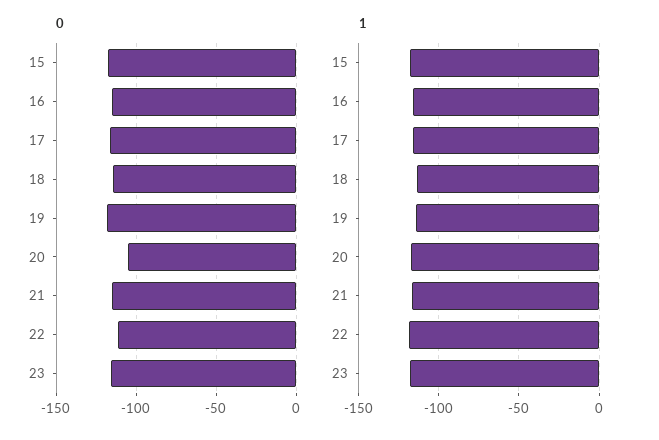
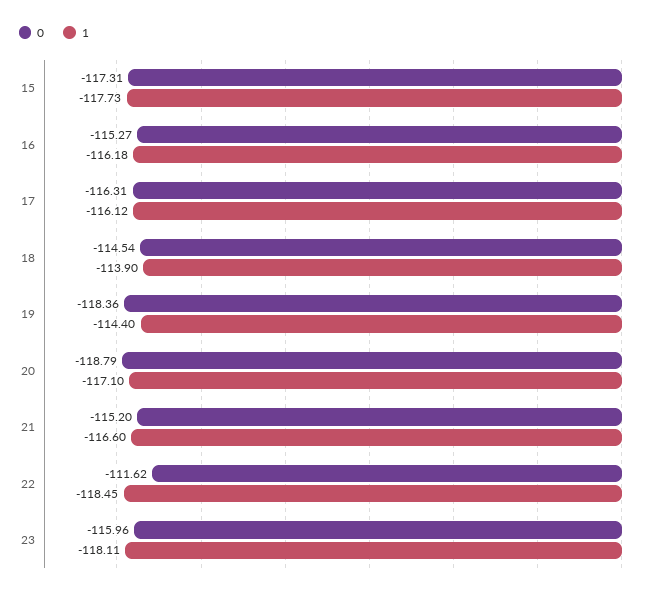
  {
    "0": {
      "15": -117.31,
      "16": -115.27,
      "17": -116.31,
      "18": -114.54,
      "19": -118.36,
-     "20": -105,
+     "20": -118.79,
      "21": -115.2,
      "22": -111.62,
      "23": -115.96
    },
    "1": {
      "15": -117.73,
      "16": -116.18,
      "17": -116.12,
      "18": -113.9,
      "19": -114.4,
      "20": -117.1,
      "21": -116.6,
      "22": -118.45,
      "23": -118.11
    }
  }

